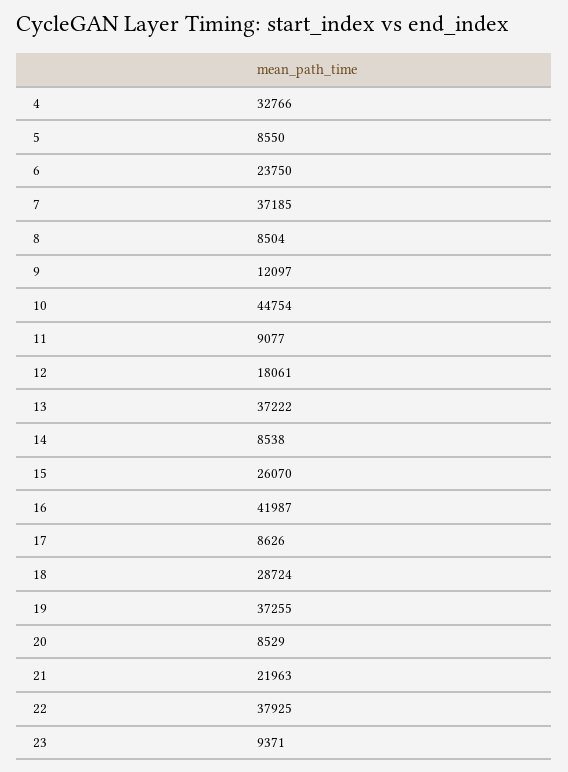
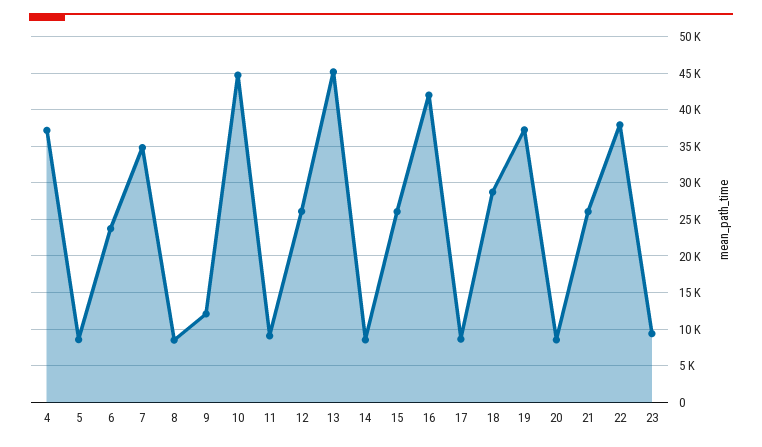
  {
-   "4": 32766,
+   "4": 37000,
    "5": 8550,
    "6": 23750,
-   "7": 37185,
+   "7": 35000,
    "8": 8504,
    "9": 12097,
    "10": 44754,
    "11": 9077,
-   "12": 18061,
+   "12": 26000,
-   "13": 37222,
+   "13": 45000,
    "14": 8538,
    "15": 26070,
    "16": 41987,
    "17": 8626,
    "18": 28724,
    "19": 37255,
    "20": 8529,
-   "21": 21963,
+   "21": 26000,
    "22": 37925,
    "23": 9371
  }

